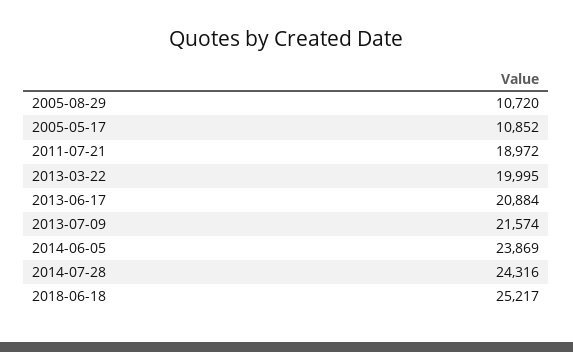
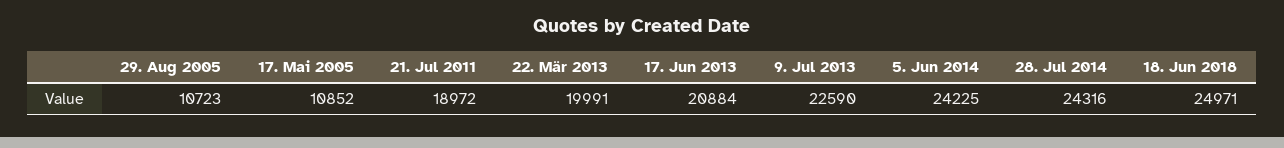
  {
-   "2005-08-29": 10720,
+   "2005-08-29": 10723,
    "2005-05-17": 10852,
    "2011-07-21": 18972,
-   "2013-03-22": 19995,
+   "2013-03-22": 19991,
    "2013-06-17": 20884,
-   "2013-07-09": 21574,
+   "2013-07-09": 22590,
-   "2014-06-05": 23869,
+   "2014-06-05": 24225,
    "2014-07-28": 24316,
-   "2018-06-18": 25217
+   "2018-06-18": 24971
  }

